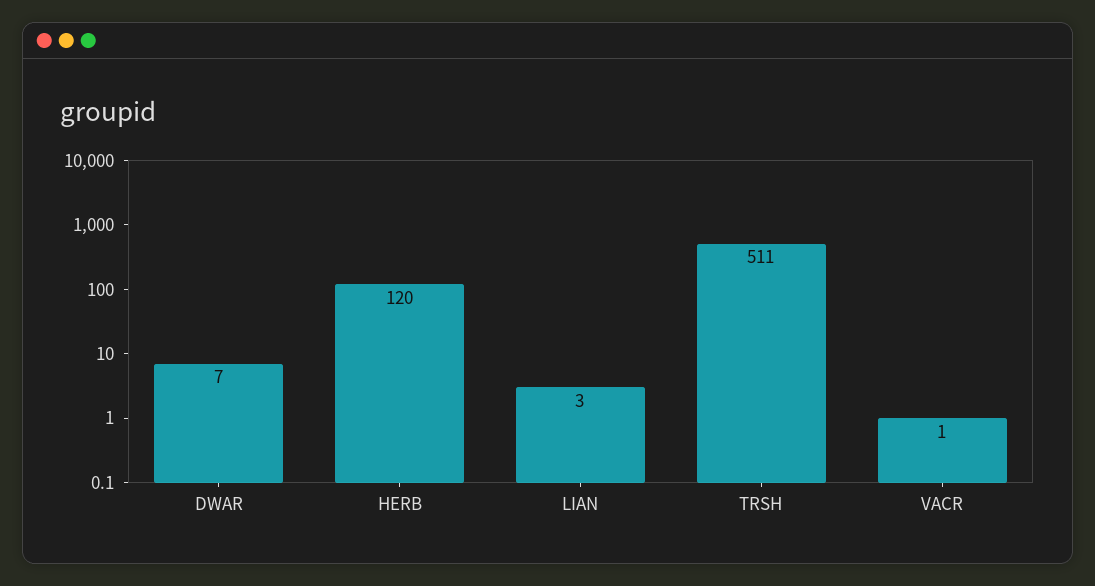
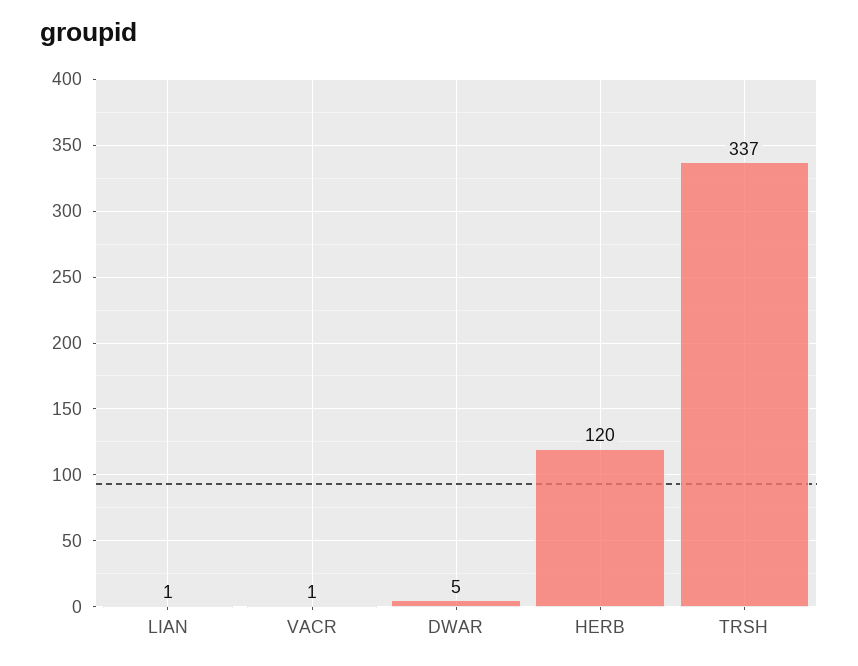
  {
-   "DWAR": 7,
+   "DWAR": 5,
    "HERB": 120,
-   "LIAN": 3,
+   "LIAN": 1,
-   "TRSH": 511,
+   "TRSH": 337,
    "VACR": 1
  }

